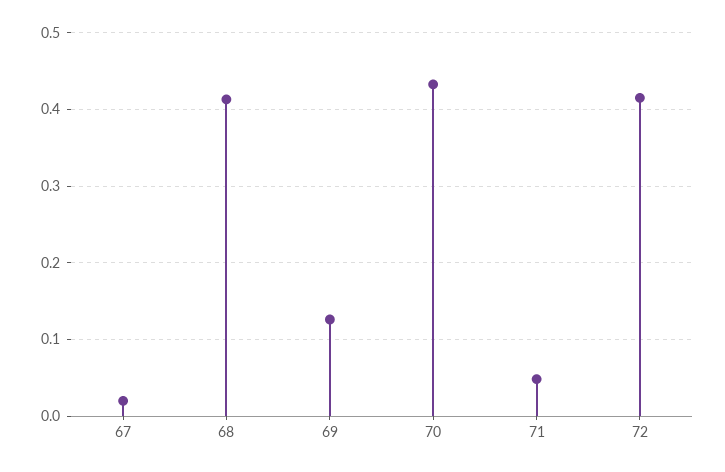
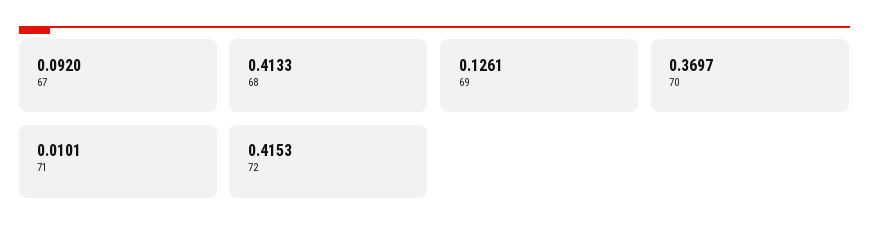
  {
-   "67": 0.02,
+   "67": 0.092,
    "68": 0.4133,
    "69": 0.1261,
-   "70": 0.43,
+   "70": 0.3697,
-   "71": 0.05,
+   "71": 0.0101,
    "72": 0.4153
  }

